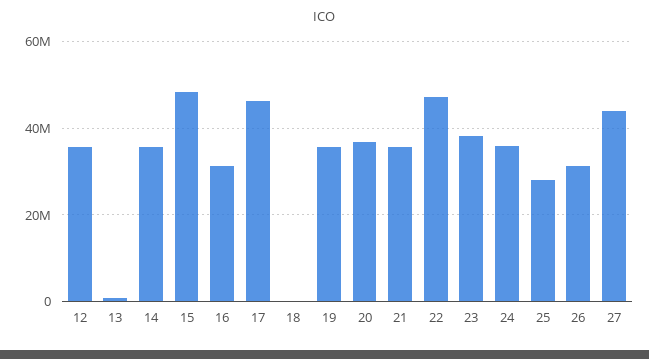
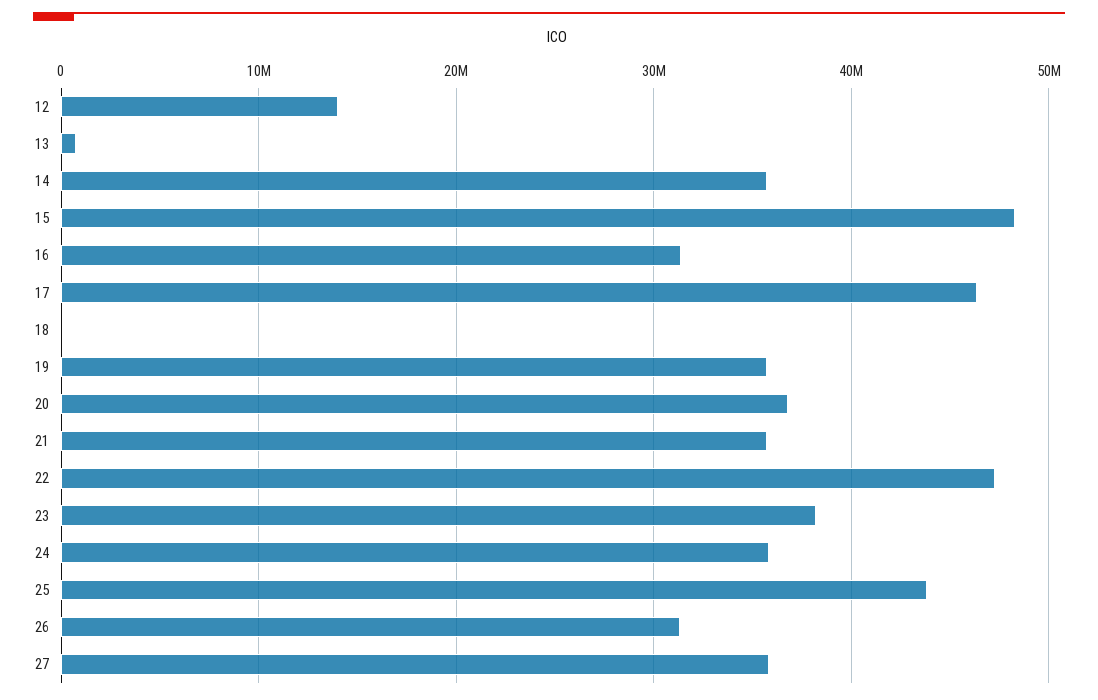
  {
-   "12": 36000000,
+   "12": 14000000,
    "13": 1000000,
    "14": 36000000,
    "15": 48000000,
    "16": 31000000,
    "17": 46000000,
    "18": 0,
    "19": 36000000,
    "20": 37000000,
    "21": 36000000,
    "22": 47000000,
    "23": 38000000,
    "24": 36000000,
-   "25": 28000000,
+   "25": 44000000,
    "26": 31000000,
-   "27": 44000000
+   "27": 36000000
  }

